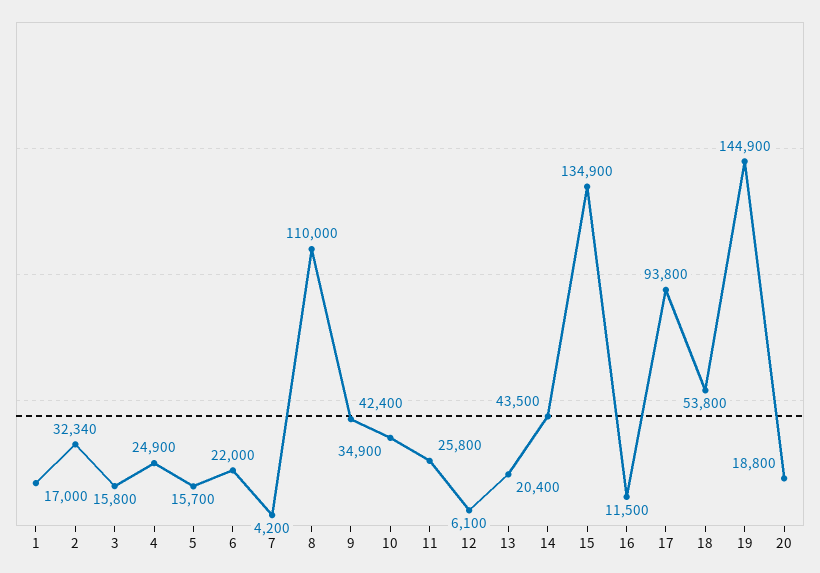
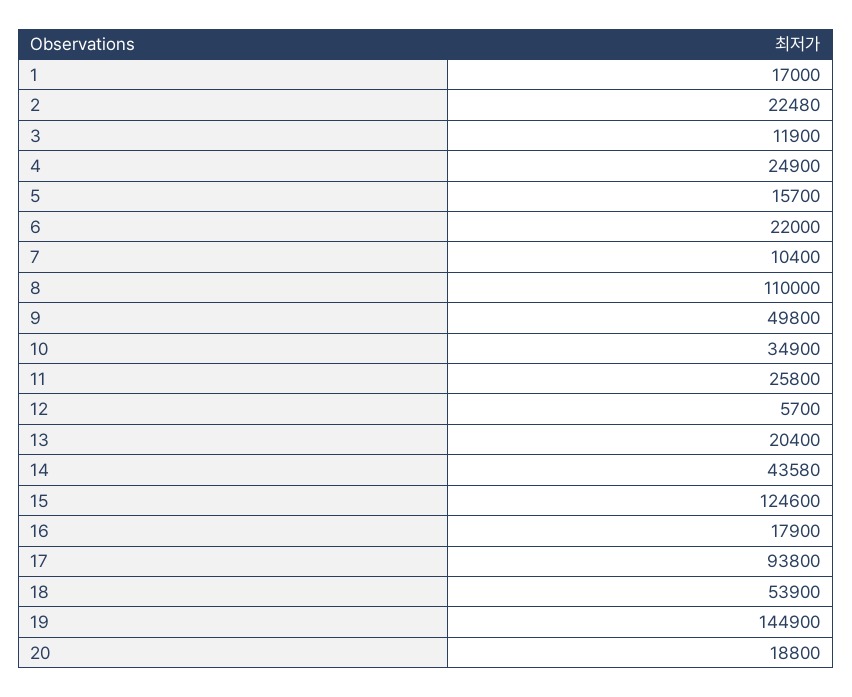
  {
    "1": 17000,
-   "2": 32340,
+   "2": 22480,
-   "3": 15800,
+   "3": 11900,
    "4": 24900,
    "5": 15700,
    "6": 22000,
-   "7": 4200,
+   "7": 10400,
    "8": 110000,
-   "9": 42400,
+   "9": 49800,
    "10": 34900,
    "11": 25800,
-   "12": 6100,
+   "12": 5700,
    "13": 20400,
-   "14": 43500,
+   "14": 43580,
-   "15": 134900,
+   "15": 124600,
-   "16": 11500,
+   "16": 17900,
    "17": 93800,
-   "18": 53800,
+   "18": 53900,
    "19": 144900,
    "20": 18800
  }

